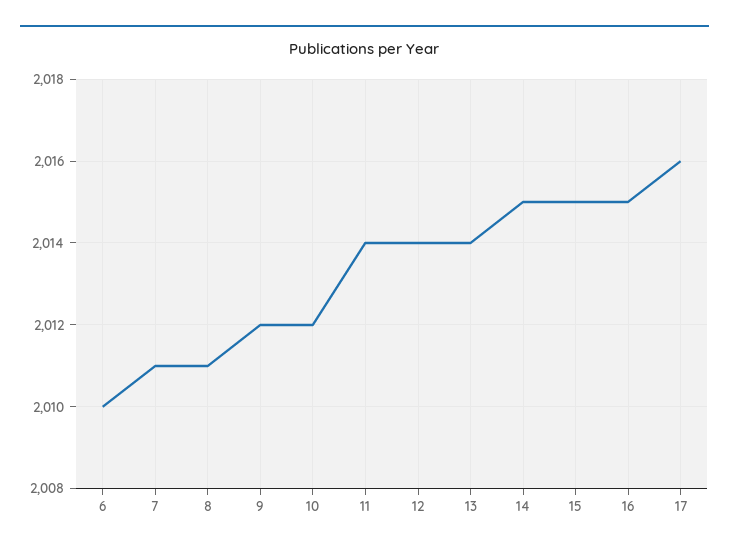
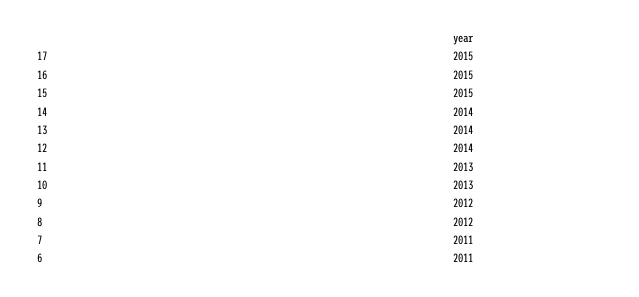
  {
-   "6": 2010,
+   "6": 2011,
    "7": 2011,
-   "8": 2011,
+   "8": 2012,
    "9": 2012,
-   "10": 2012,
+   "10": 2013,
-   "11": 2014,
+   "11": 2013,
    "12": 2014,
    "13": 2014,
-   "14": 2015,
+   "14": 2014,
    "15": 2015,
    "16": 2015,
-   "17": 2016
+   "17": 2015
  }

